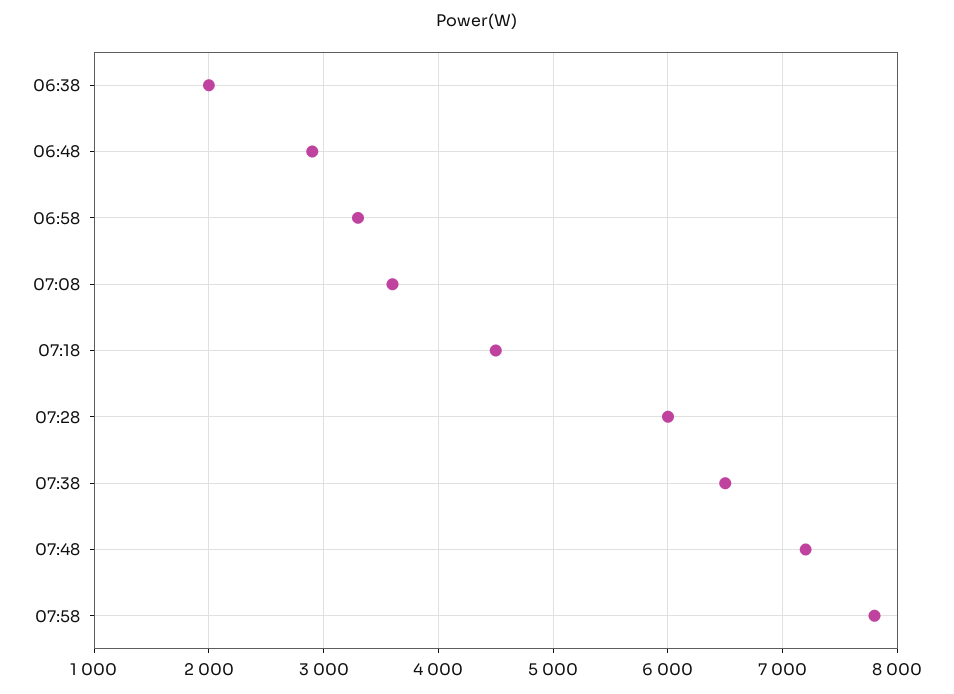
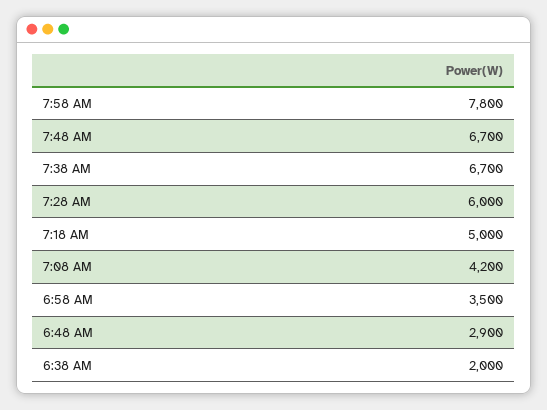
  {
    "06:38": 2000,
    "06:48": 2900,
-   "06:58": 3300,
+   "06:58": 3500,
-   "07:08": 3600,
+   "07:08": 4200,
-   "07:18": 4500,
+   "07:18": 5000,
    "07:28": 6000,
-   "07:38": 6500,
+   "07:38": 6700,
-   "07:48": 7200,
+   "07:48": 6700,
    "07:58": 7800
  }

